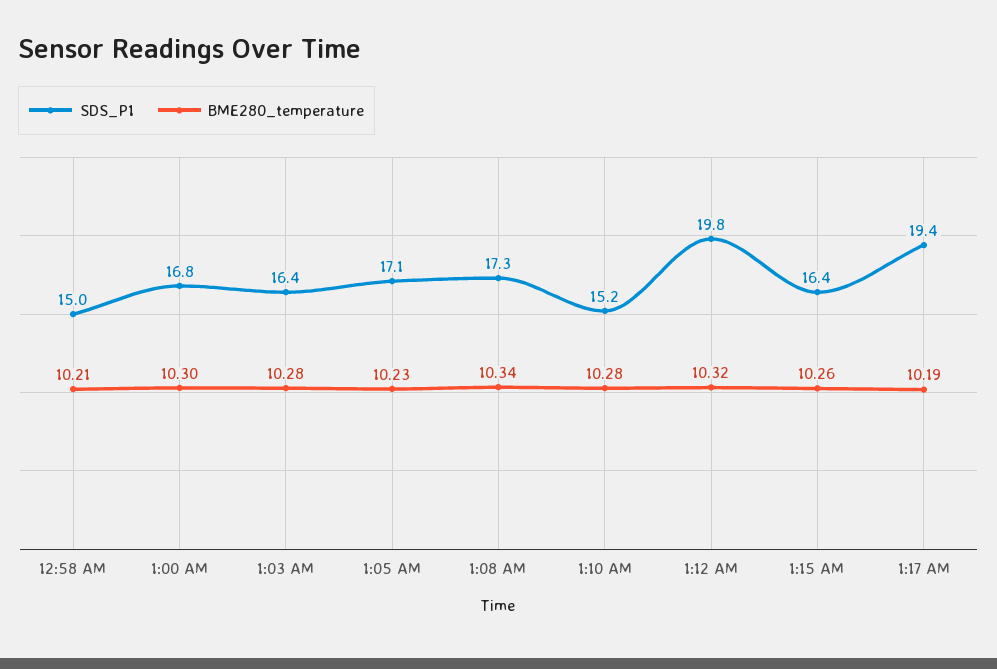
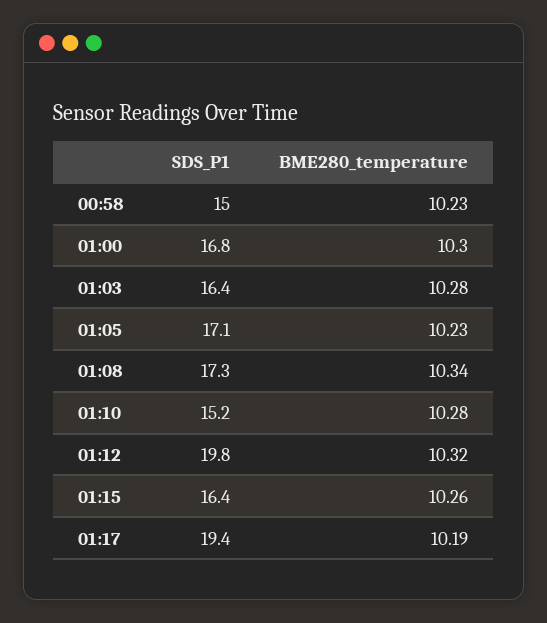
  {
    "SDS_P1": {
      "12:58 AM": 15,
      "1:00 AM": 16.8,
      "1:03 AM": 16.4,
      "1:05 AM": 17.1,
      "1:08 AM": 17.3,
      "1:10 AM": 15.2,
      "1:12 AM": 19.8,
      "1:15 AM": 16.4,
      "1:17 AM": 19.4
    },
    "BME280_temperature": {
-     "12:58 AM": 10.21,
+     "12:58 AM": 10.23,
      "1:00 AM": 10.3,
      "1:03 AM": 10.28,
      "1:05 AM": 10.23,
      "1:08 AM": 10.34,
      "1:10 AM": 10.28,
      "1:12 AM": 10.32,
      "1:15 AM": 10.26,
      "1:17 AM": 10.19
    }
  }

